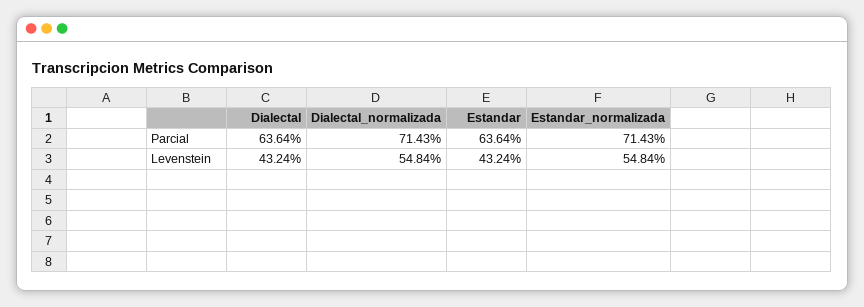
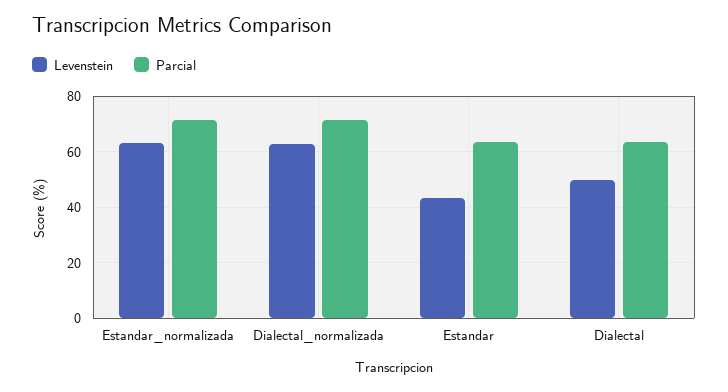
  {
    "Parcial": {
      "Dialectal": 63.64,
      "Dialectal_normalizada": 71.43,
      "Estandar": 63.64,
      "Estandar_normalizada": 71.43
    },
    "Levenstein": {
-     "Dialectal": 43.24,
+     "Dialectal": 50,
-     "Dialectal_normalizada": 54.84,
+     "Dialectal_normalizada": 62.5,
      "Estandar": 43.24,
-     "Estandar_normalizada": 54.84
+     "Estandar_normalizada": 62.5
    }
  }

